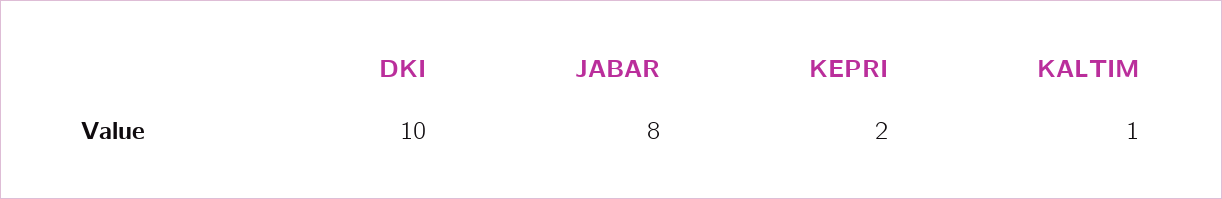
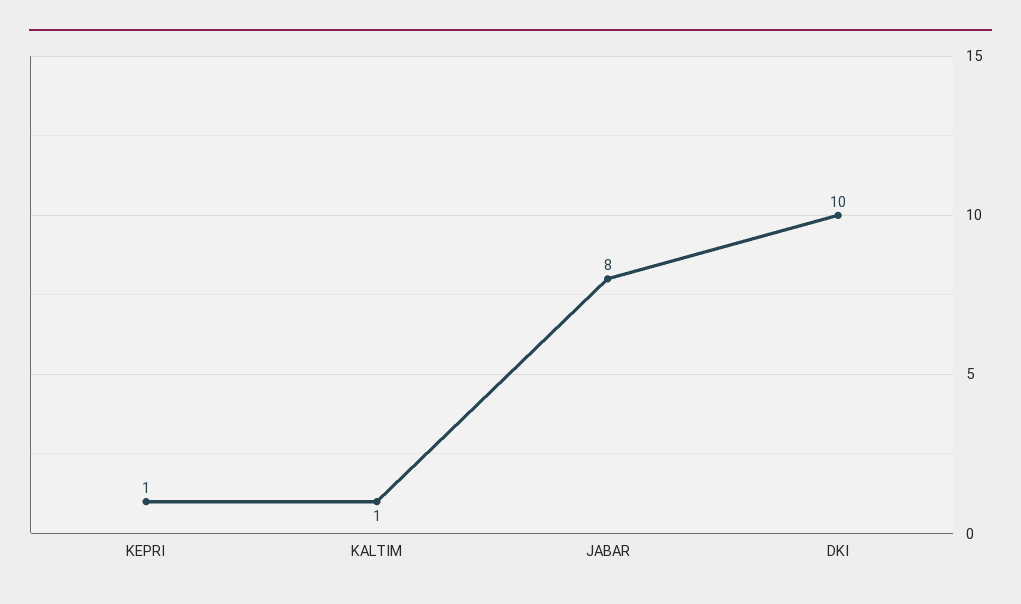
  {
    "DKI": 10,
    "JABAR": 8,
-   "KEPRI": 2,
+   "KEPRI": 1,
    "KALTIM": 1
  }

